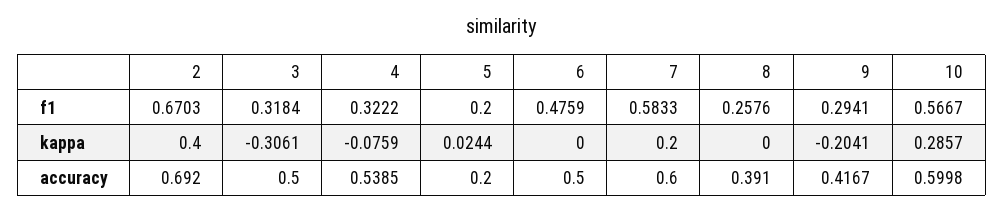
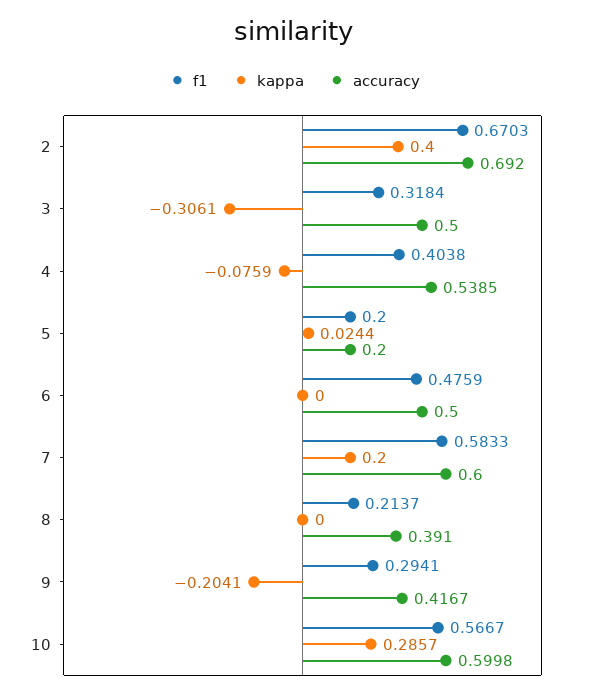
  {
    "f1": {
      "2": 0.6703,
      "3": 0.3184,
-     "4": 0.3222,
+     "4": 0.4038,
      "5": 0.2,
      "6": 0.4759,
      "7": 0.5833,
-     "8": 0.2576,
+     "8": 0.2137,
      "9": 0.2941,
      "10": 0.5667
    },
    "kappa": {
      "2": 0.4,
      "3": -0.3061,
      "4": -0.0759,
      "5": 0.0244,
      "6": 0,
      "7": 0.2,
      "8": 0,
      "9": -0.2041,
      "10": 0.2857
    },
    "accuracy": {
      "2": 0.692,
      "3": 0.5,
      "4": 0.5385,
      "5": 0.2,
      "6": 0.5,
      "7": 0.6,
      "8": 0.391,
      "9": 0.4167,
      "10": 0.5998
    }
  }

